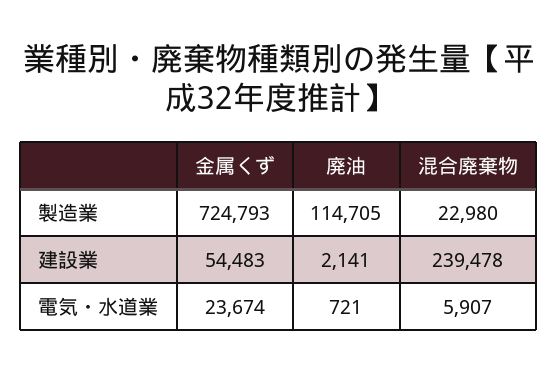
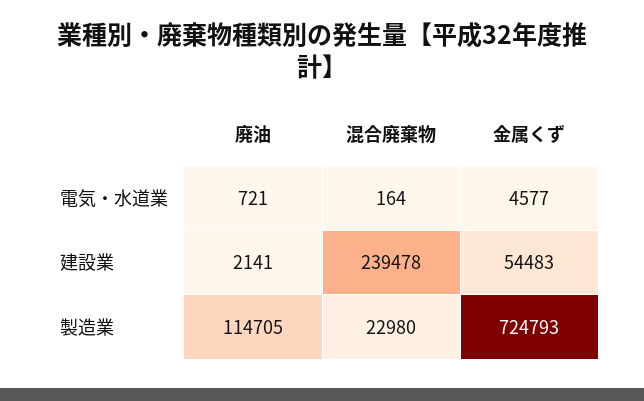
  {
    "金属くず": {
      "製造業": 724793,
      "建設業": 54483,
-     "電気・水道業": 23674
+     "電気・水道業": 4577
    },
    "廃油": {
      "製造業": 114705,
      "建設業": 2141,
      "電気・水道業": 721
    },
    "混合廃棄物": {
      "製造業": 22980,
      "建設業": 239478,
-     "電気・水道業": 5907
+     "電気・水道業": 164
    }
  }

